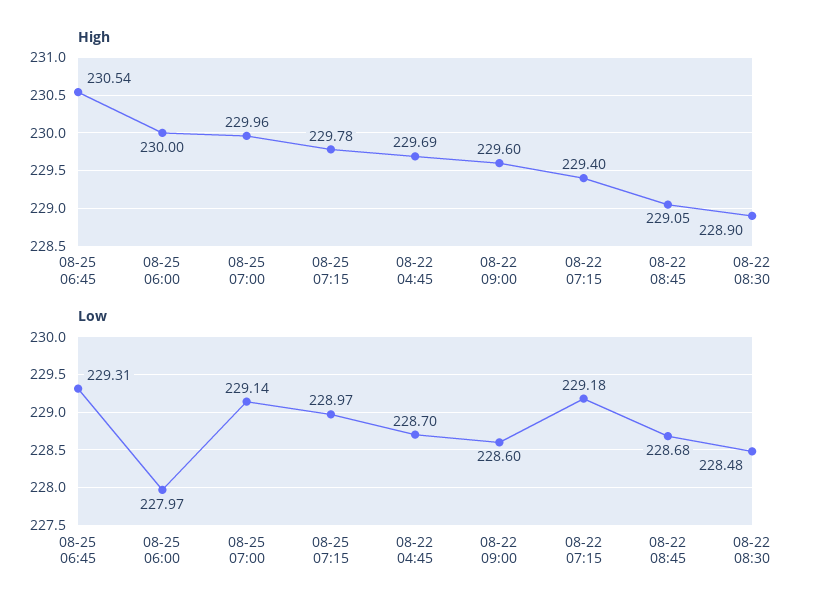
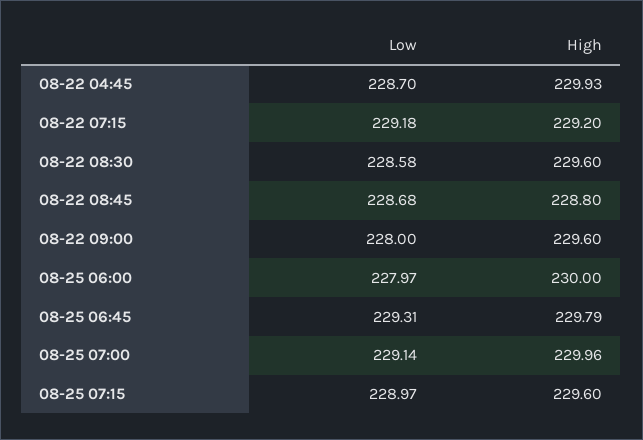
  {
    "High": {
-     "08-25 06:45": 230.54,
+     "08-25 06:45": 229.79,
      "08-25 06:00": 230,
      "08-25 07:00": 229.96,
-     "08-25 07:15": 229.78,
+     "08-25 07:15": 229.6,
-     "08-22 04:45": 229.69,
+     "08-22 04:45": 229.93,
      "08-22 09:00": 229.6,
-     "08-22 07:15": 229.4,
+     "08-22 07:15": 229.2,
-     "08-22 08:45": 229.05,
+     "08-22 08:45": 228.8,
-     "08-22 08:30": 228.9
+     "08-22 08:30": 229.6
    },
    "Low": {
      "08-25 06:45": 229.31,
      "08-25 06:00": 227.97,
      "08-25 07:00": 229.14,
      "08-25 07:15": 228.97,
      "08-22 04:45": 228.7,
-     "08-22 09:00": 228.6,
+     "08-22 09:00": 228,
      "08-22 07:15": 229.18,
      "08-22 08:45": 228.68,
-     "08-22 08:30": 228.48
+     "08-22 08:30": 228.58
    }
  }

